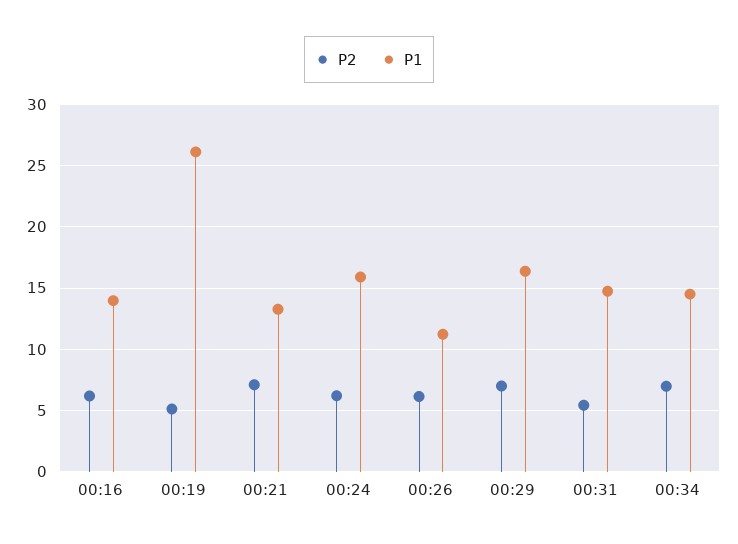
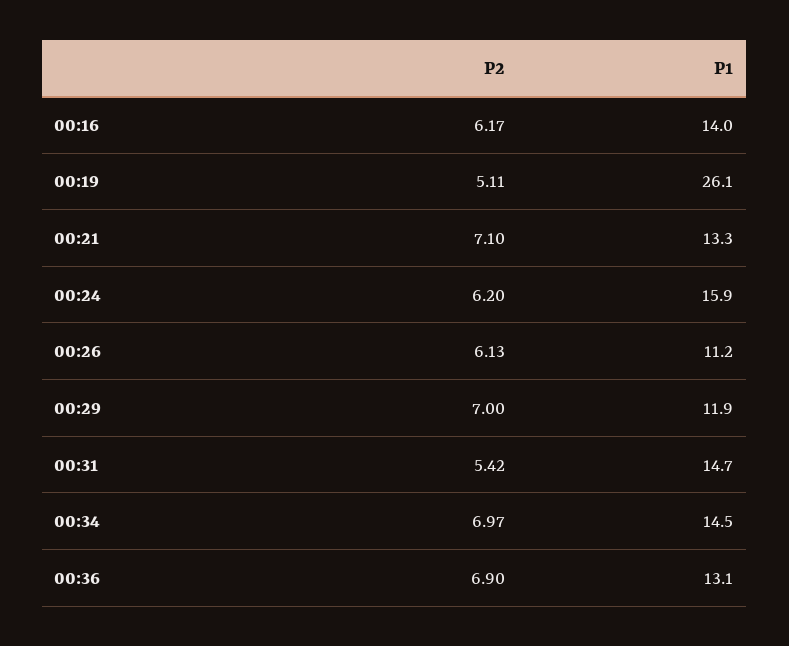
  {
    "P2": {
      "00:16": 6.17,
      "00:19": 5.11,
      "00:21": 7.1,
      "00:24": 6.2,
      "00:26": 6.13,
      "00:29": 7,
      "00:31": 5.42,
-     "00:34": 6.97
+     "00:34": 6.97,
+     "00:36": 6.9
    },
    "P1": {
      "00:16": 14,
      "00:19": 26.1,
      "00:21": 13.3,
      "00:24": 15.9,
      "00:26": 11.2,
-     "00:29": 16.5,
+     "00:29": 11.9,
      "00:31": 14.7,
-     "00:34": 14.5
+     "00:34": 14.5,
+     "00:36": 13.1
    }
  }

